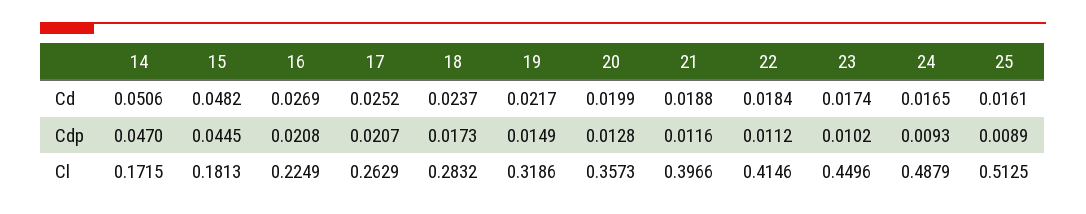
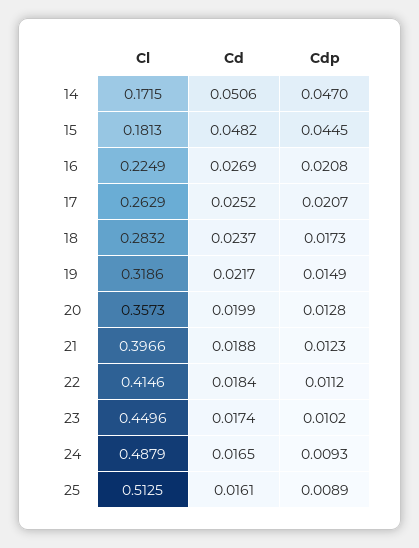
  {
    "14": {
      "Cd": 0.0506,
      "Cdp": 0.047,
      "Cl": 0.1715
    },
    "15": {
      "Cd": 0.0482,
      "Cdp": 0.0445,
      "Cl": 0.1813
    },
    "16": {
      "Cd": 0.0269,
      "Cdp": 0.0208,
      "Cl": 0.2249
    },
    "17": {
      "Cd": 0.0252,
      "Cdp": 0.0207,
      "Cl": 0.2629
    },
    "18": {
      "Cd": 0.0237,
      "Cdp": 0.0173,
      "Cl": 0.2832
    },
    "19": {
      "Cd": 0.0217,
      "Cdp": 0.0149,
      "Cl": 0.3186
    },
    "20": {
      "Cd": 0.0199,
      "Cdp": 0.0128,
      "Cl": 0.3573
    },
    "21": {
      "Cd": 0.0188,
-     "Cdp": 0.0116,
+     "Cdp": 0.0123,
      "Cl": 0.3966
    },
    "22": {
      "Cd": 0.0184,
      "Cdp": 0.0112,
      "Cl": 0.4146
    },
    "23": {
      "Cd": 0.0174,
      "Cdp": 0.0102,
      "Cl": 0.4496
    },
    "24": {
      "Cd": 0.0165,
      "Cdp": 0.0093,
      "Cl": 0.4879
    },
    "25": {
      "Cd": 0.0161,
      "Cdp": 0.0089,
      "Cl": 0.5125
    }
  }

